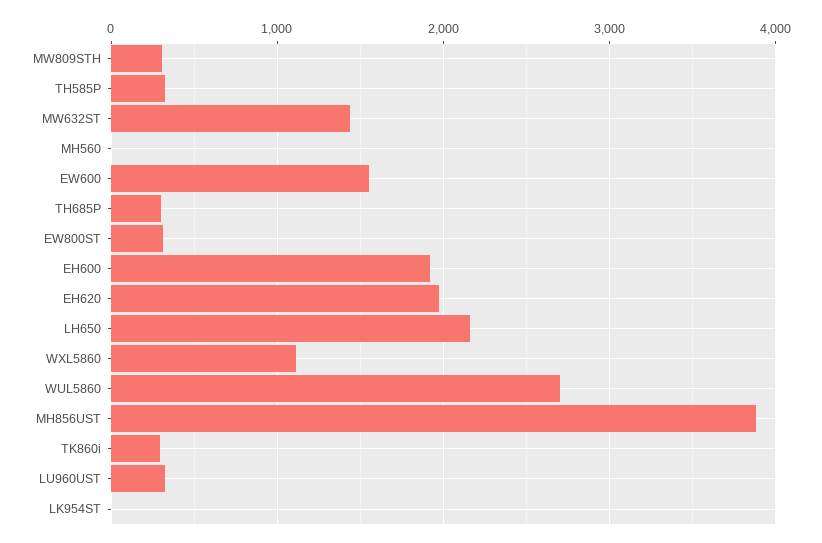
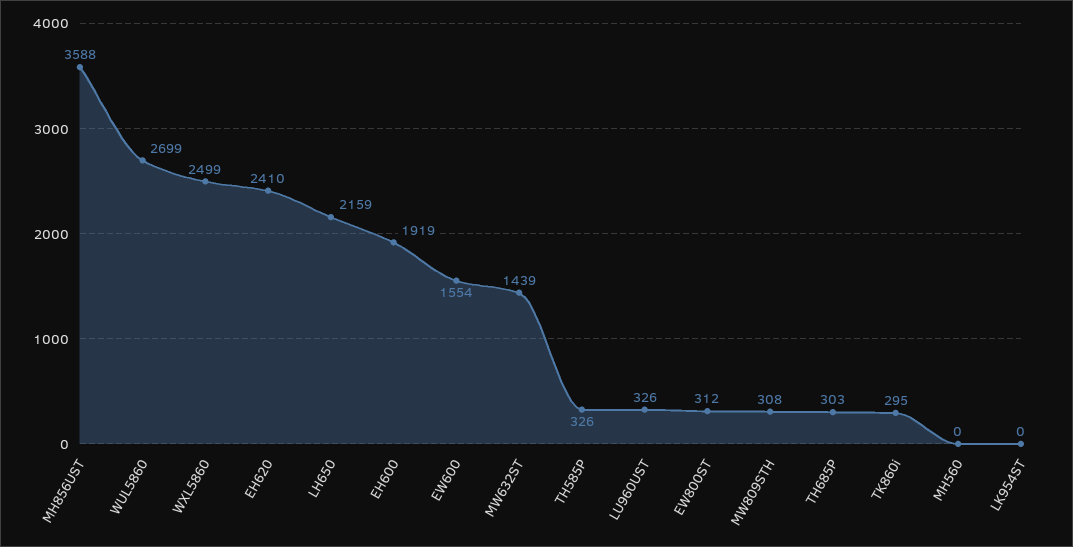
  {
    "MW809STH": 308,
    "TH585P": 326,
    "MW632ST": 1439,
    "MH560": 0,
    "EW600": 1554,
    "TH685P": 303,
    "EW800ST": 312,
    "EH600": 1919,
-   "EH620": 2000,
+   "EH620": 2410,
    "LH650": 2159,
-   "WXL5860": 1100,
+   "WXL5860": 2499,
    "WUL5860": 2699,
-   "MH856UST": 3900,
+   "MH856UST": 3588,
    "TK860i": 295,
    "LU960UST": 326,
    "LK954ST": 0
  }

